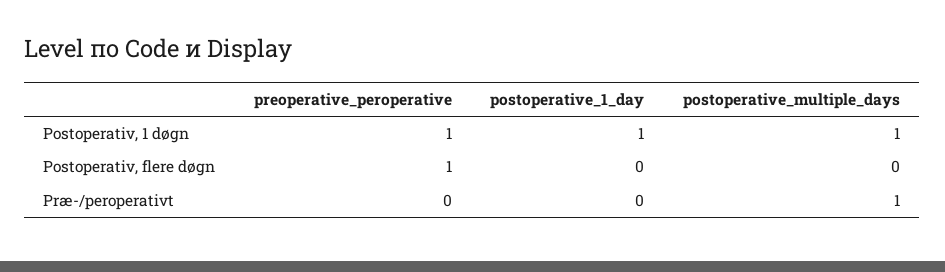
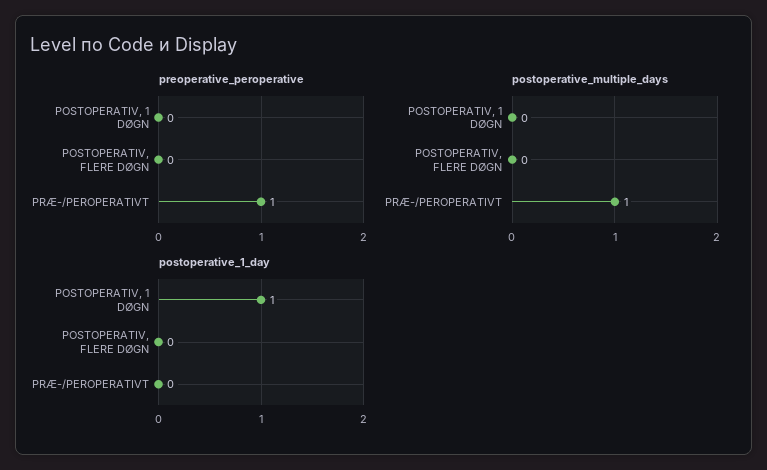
  {
    "preoperative_peroperative": {
-     "Postoperativ, 1 døgn": 1,
+     "Postoperativ, 1 døgn": 0,
-     "Postoperativ, flere døgn": 1,
+     "Postoperativ, flere døgn": 0,
-     "Præ-/peroperativt": 0
+     "Præ-/peroperativt": 1
    },
    "postoperative_1_day": {
      "Postoperativ, 1 døgn": 1,
      "Postoperativ, flere døgn": 0,
      "Præ-/peroperativt": 0
    },
    "postoperative_multiple_days": {
-     "Postoperativ, 1 døgn": 1,
+     "Postoperativ, 1 døgn": 0,
      "Postoperativ, flere døgn": 0,
      "Præ-/peroperativt": 1
    }
  }

